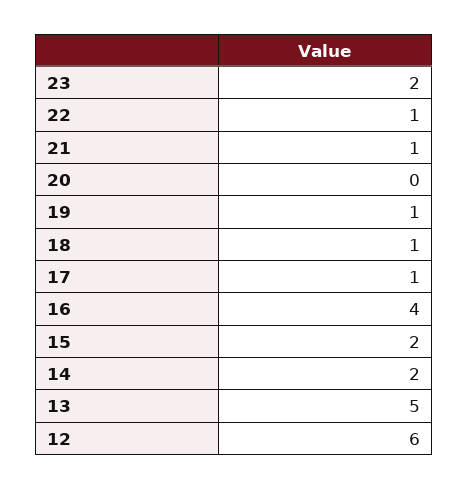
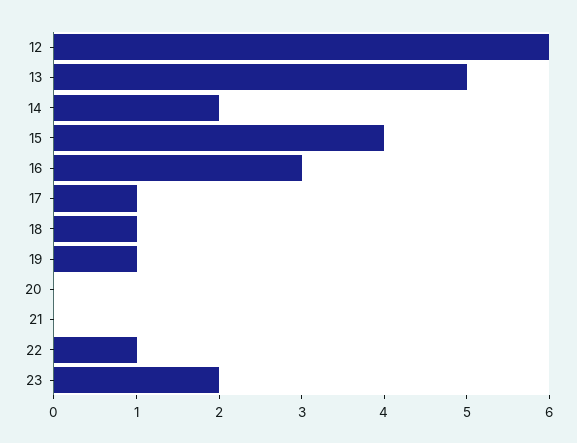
  {
    "23": 2,
    "22": 1,
-   "21": 1,
+   "21": 0,
    "20": 0,
    "19": 1,
    "18": 1,
    "17": 1,
-   "16": 4,
+   "16": 3,
-   "15": 2,
+   "15": 4,
    "14": 2,
    "13": 5,
    "12": 6
  }

